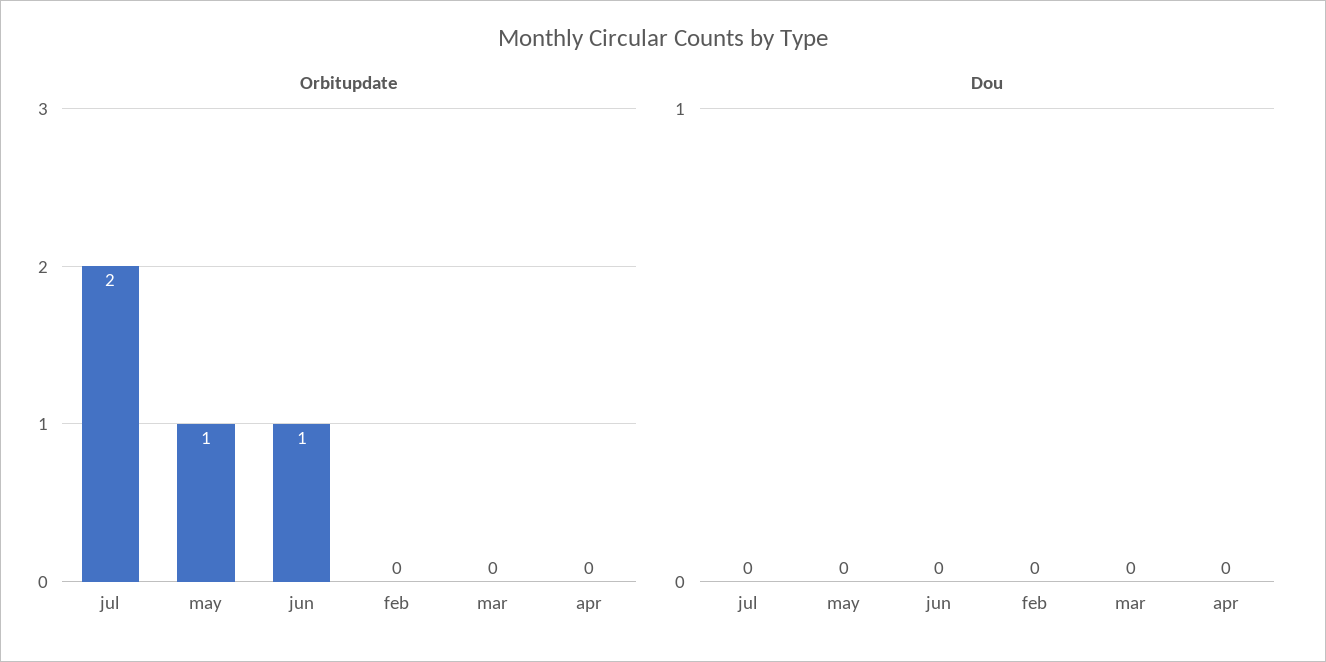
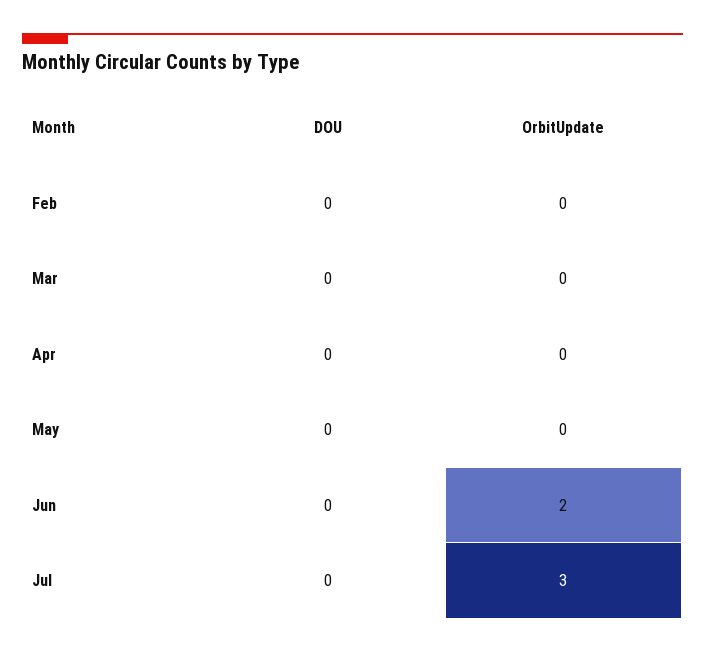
  {
    "Orbitupdate": {
-     "jul": 2,
+     "jul": 3,
-     "may": 1,
+     "may": 0,
-     "jun": 1,
+     "jun": 2,
      "feb": 0,
      "mar": 0,
      "apr": 0
    },
    "Dou": {
      "jul": 0,
      "may": 0,
      "jun": 0,
      "feb": 0,
      "mar": 0,
      "apr": 0
    }
  }

